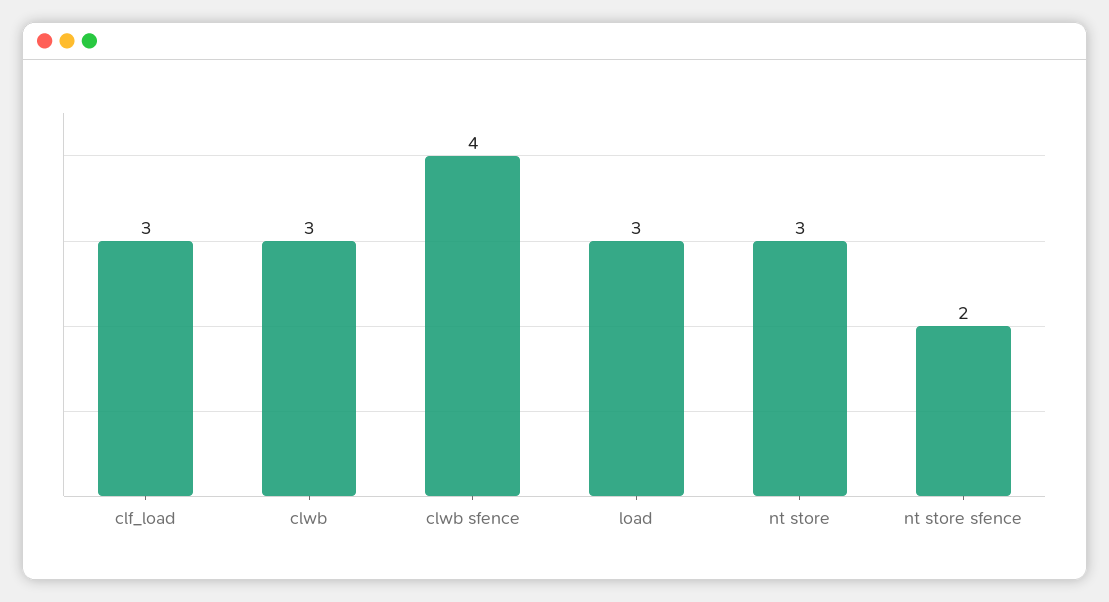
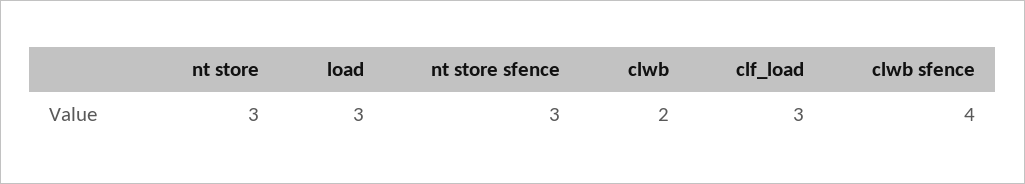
  {
    "clf_load": 3,
-   "clwb": 3,
+   "clwb": 2,
    "clwb sfence": 4,
    "load": 3,
    "nt store": 3,
-   "nt store sfence": 2
+   "nt store sfence": 3
  }

